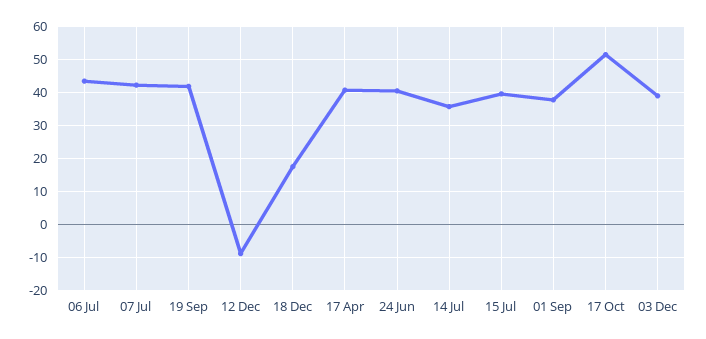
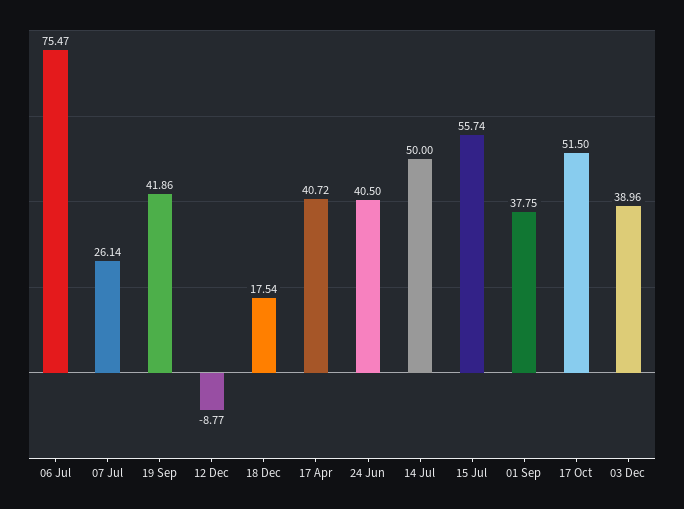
  {
-   "06 Jul": 44,
+   "06 Jul": 75.47,
-   "07 Jul": 42,
+   "07 Jul": 26.14,
    "19 Sep": 41.86,
    "12 Dec": -8.77,
    "18 Dec": 17.54,
    "17 Apr": 40.72,
    "24 Jun": 40.5,
-   "14 Jul": 36,
+   "14 Jul": 50,
-   "15 Jul": 40,
+   "15 Jul": 55.74,
    "01 Sep": 37.75,
    "17 Oct": 51.5,
    "03 Dec": 38.96
  }

